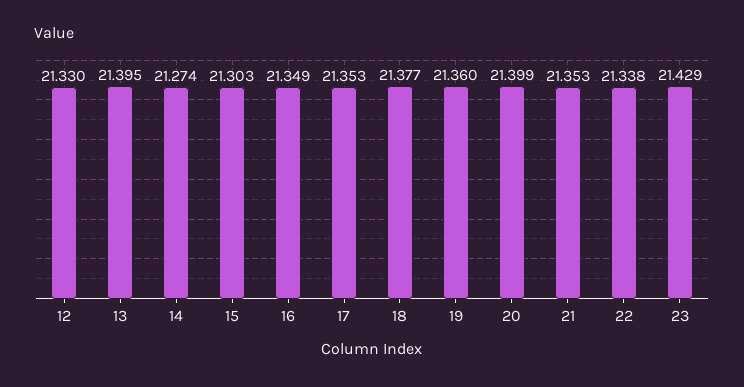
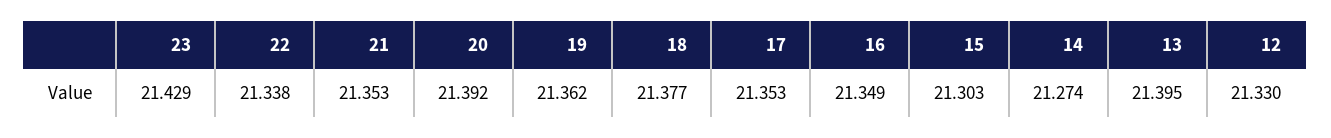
  {
    "12": 21.33,
    "13": 21.395,
    "14": 21.274,
    "15": 21.303,
    "16": 21.349,
    "17": 21.353,
    "18": 21.377,
-   "19": 21.36,
+   "19": 21.362,
-   "20": 21.399,
+   "20": 21.392,
    "21": 21.353,
    "22": 21.338,
    "23": 21.429
  }

